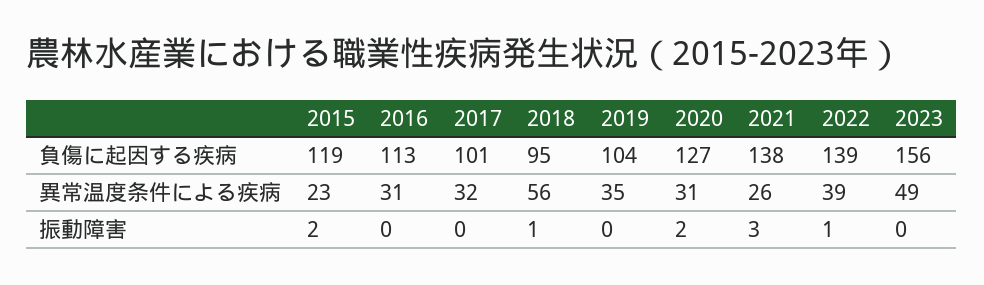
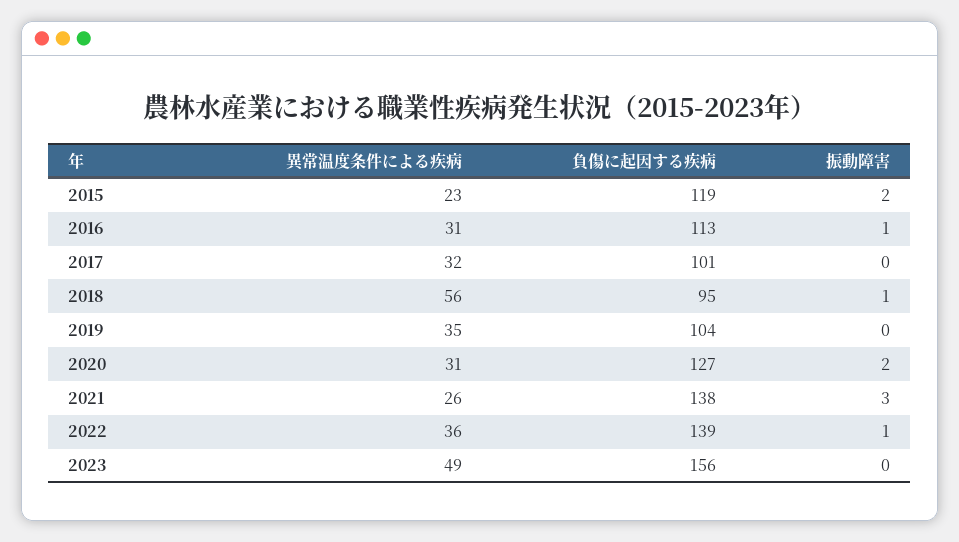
  {
    "2015": {
      "負傷に起因する疾病": 119,
      "異常温度条件による疾病": 23,
      "振動障害": 2
    },
    "2016": {
      "負傷に起因する疾病": 113,
      "異常温度条件による疾病": 31,
-     "振動障害": 0
+     "振動障害": 1
    },
    "2017": {
      "負傷に起因する疾病": 101,
      "異常温度条件による疾病": 32,
      "振動障害": 0
    },
    "2018": {
      "負傷に起因する疾病": 95,
      "異常温度条件による疾病": 56,
      "振動障害": 1
    },
    "2019": {
      "負傷に起因する疾病": 104,
      "異常温度条件による疾病": 35,
      "振動障害": 0
    },
    "2020": {
      "負傷に起因する疾病": 127,
      "異常温度条件による疾病": 31,
      "振動障害": 2
    },
    "2021": {
      "負傷に起因する疾病": 138,
      "異常温度条件による疾病": 26,
      "振動障害": 3
    },
    "2022": {
      "負傷に起因する疾病": 139,
-     "異常温度条件による疾病": 39,
+     "異常温度条件による疾病": 36,
      "振動障害": 1
    },
    "2023": {
      "負傷に起因する疾病": 156,
      "異常温度条件による疾病": 49,
      "振動障害": 0
    }
  }

